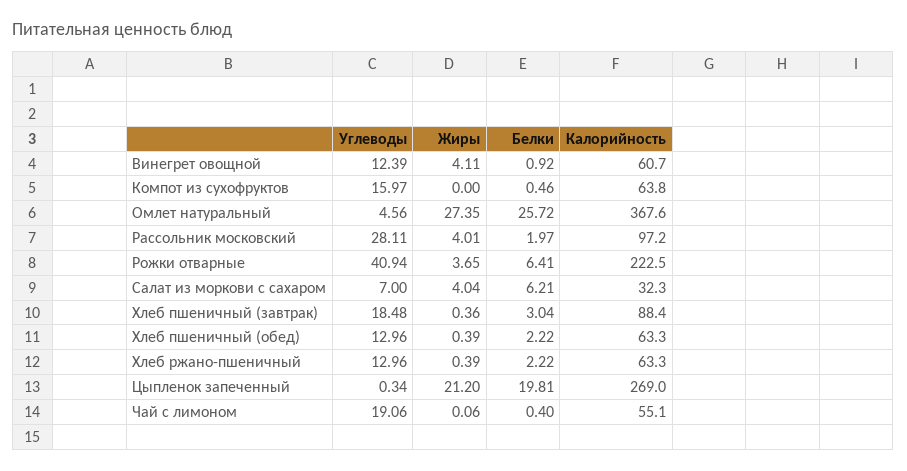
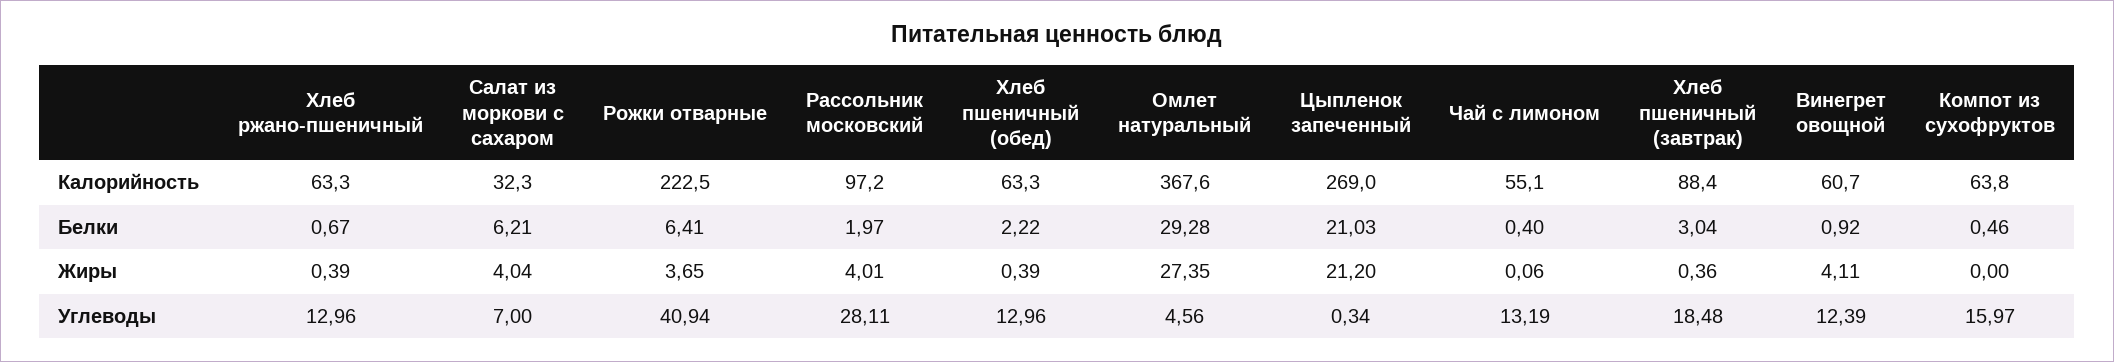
  {
    "Углеводы": {
      "Винегрет овощной": 12.39,
      "Компот из сухофруктов": 15.97,
      "Омлет натуральный": 4.56,
      "Рассольник московский": 28.11,
      "Рожки отварные": 40.94,
      "Салат из моркови с сахаром": 7,
      "Хлеб пшеничный (завтрак)": 18.48,
      "Хлеб пшеничный (обед)": 12.96,
      "Хлеб ржано-пшеничный": 12.96,
      "Цыпленок запеченный": 0.34,
-     "Чай с лимоном": 19.06
+     "Чай с лимоном": 13.19
    },
    "Жиры": {
      "Винегрет овощной": 4.11,
      "Компот из сухофруктов": 0,
      "Омлет натуральный": 27.35,
      "Рассольник московский": 4.01,
      "Рожки отварные": 3.65,
      "Салат из моркови с сахаром": 4.04,
      "Хлеб пшеничный (завтрак)": 0.36,
      "Хлеб пшеничный (обед)": 0.39,
      "Хлеб ржано-пшеничный": 0.39,
      "Цыпленок запеченный": 21.2,
      "Чай с лимоном": 0.06
    },
    "Белки": {
      "Винегрет овощной": 0.92,
      "Компот из сухофруктов": 0.46,
-     "Омлет натуральный": 25.72,
+     "Омлет натуральный": 29.28,
      "Рассольник московский": 1.97,
      "Рожки отварные": 6.41,
      "Салат из моркови с сахаром": 6.21,
      "Хлеб пшеничный (завтрак)": 3.04,
      "Хлеб пшеничный (обед)": 2.22,
-     "Хлеб ржано-пшеничный": 2.22,
+     "Хлеб ржано-пшеничный": 0.67,
-     "Цыпленок запеченный": 19.81,
+     "Цыпленок запеченный": 21.03,
      "Чай с лимоном": 0.4
    },
    "Калорийность": {
      "Винегрет овощной": 60.7,
      "Компот из сухофруктов": 63.8,
      "Омлет натуральный": 367.6,
      "Рассольник московский": 97.2,
      "Рожки отварные": 222.5,
      "Салат из моркови с сахаром": 32.3,
      "Хлеб пшеничный (завтрак)": 88.4,
      "Хлеб пшеничный (обед)": 63.3,
      "Хлеб ржано-пшеничный": 63.3,
      "Цыпленок запеченный": 269,
      "Чай с лимоном": 55.1
    }
  }

